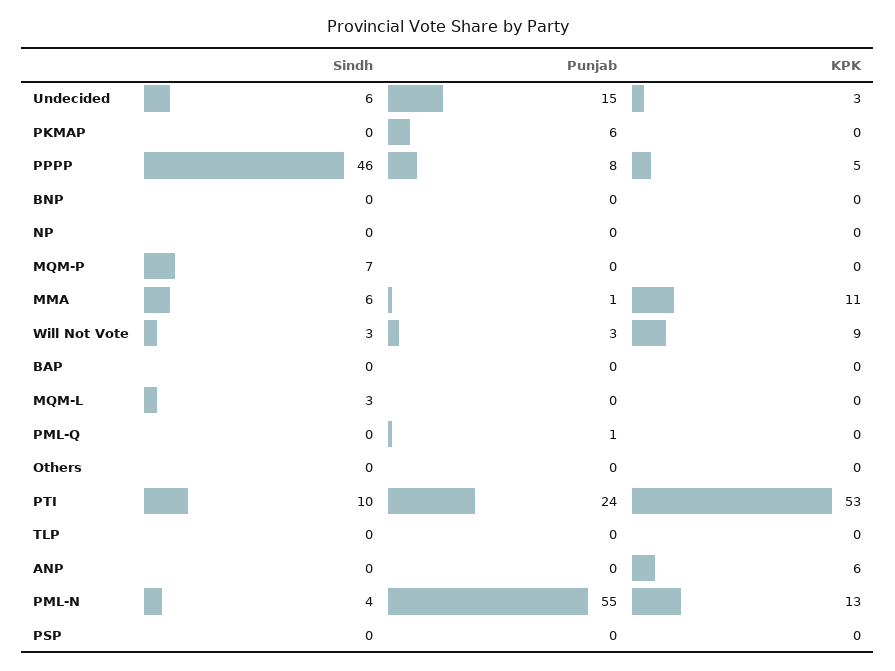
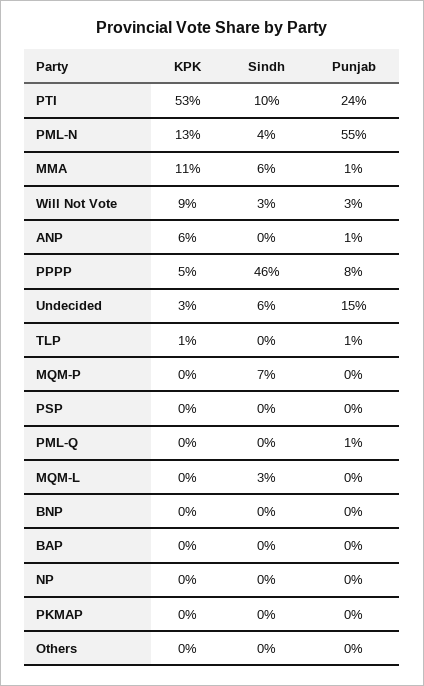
  {
    "Sindh": {
      "Undecided": 6,
      "PKMAP": 0,
      "PPPP": 46,
      "BNP": 0,
      "NP": 0,
      "MQM-P": 7,
      "MMA": 6,
      "Will Not Vote": 3,
      "BAP": 0,
      "MQM-L": 3,
      "PML-Q": 0,
      "Others": 0,
      "PTI": 10,
      "TLP": 0,
      "ANP": 0,
      "PML-N": 4,
      "PSP": 0
    },
    "Punjab": {
      "Undecided": 15,
-     "PKMAP": 6,
+     "PKMAP": 0,
      "PPPP": 8,
      "BNP": 0,
      "NP": 0,
      "MQM-P": 0,
      "MMA": 1,
      "Will Not Vote": 3,
      "BAP": 0,
      "MQM-L": 0,
      "PML-Q": 1,
      "Others": 0,
      "PTI": 24,
-     "TLP": 0,
+     "TLP": 1,
-     "ANP": 0,
+     "ANP": 1,
      "PML-N": 55,
      "PSP": 0
    },
    "KPK": {
      "Undecided": 3,
      "PKMAP": 0,
      "PPPP": 5,
      "BNP": 0,
      "NP": 0,
      "MQM-P": 0,
      "MMA": 11,
      "Will Not Vote": 9,
      "BAP": 0,
      "MQM-L": 0,
      "PML-Q": 0,
      "Others": 0,
      "PTI": 53,
-     "TLP": 0,
+     "TLP": 1,
      "ANP": 6,
      "PML-N": 13,
      "PSP": 0
    }
  }

